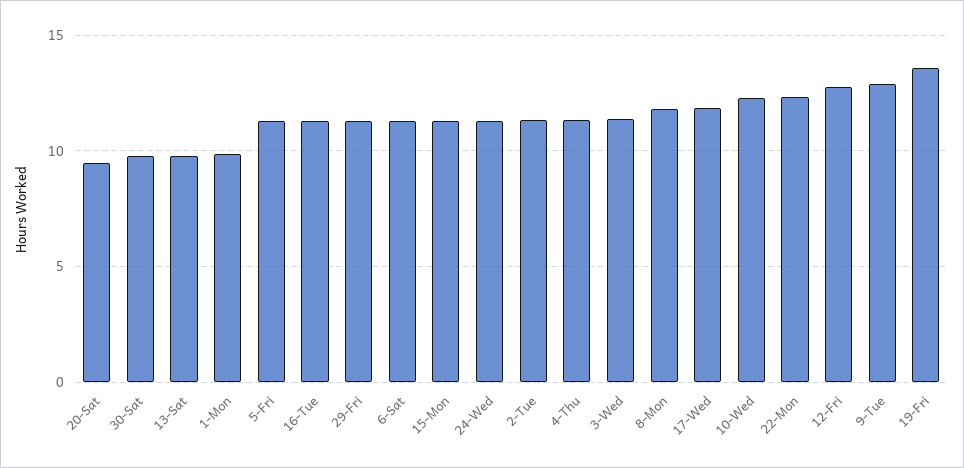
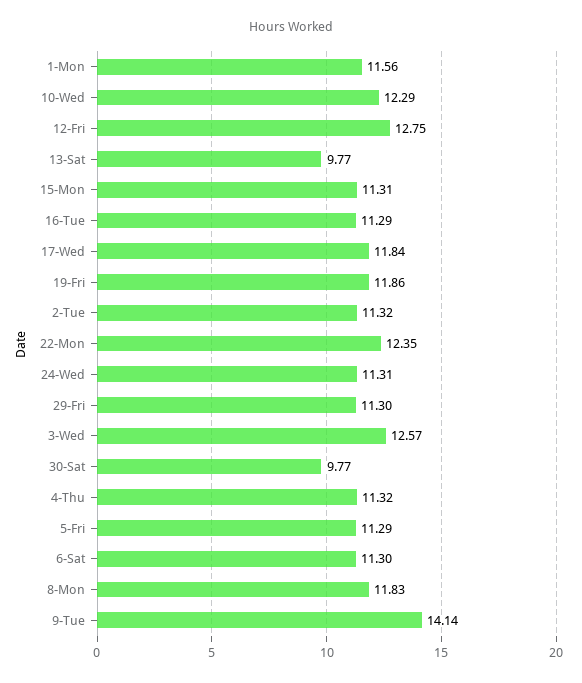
  {
-   "20-Sat": 9.5,
    "30-Sat": 9.77,
    "13-Sat": 9.77,
-   "1-Mon": 10,
+   "1-Mon": 11.56,
    "5-Fri": 11.29,
    "16-Tue": 11.29,
    "29-Fri": 11.3,
    "6-Sat": 11.3,
    "15-Mon": 11.31,
    "24-Wed": 11.31,
    "2-Tue": 11.32,
    "4-Thu": 11.32,
-   "3-Wed": 11.5,
+   "3-Wed": 12.57,
    "8-Mon": 11.83,
    "17-Wed": 11.84,
    "10-Wed": 12.29,
    "22-Mon": 12.35,
    "12-Fri": 12.75,
-   "9-Tue": 13,
+   "9-Tue": 14.14,
-   "19-Fri": 13.5
+   "19-Fri": 11.86
  }

